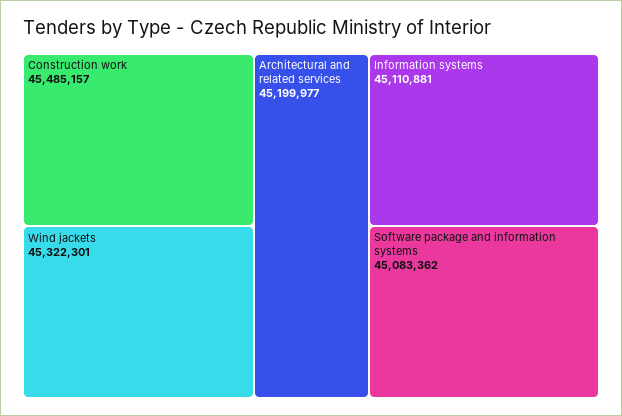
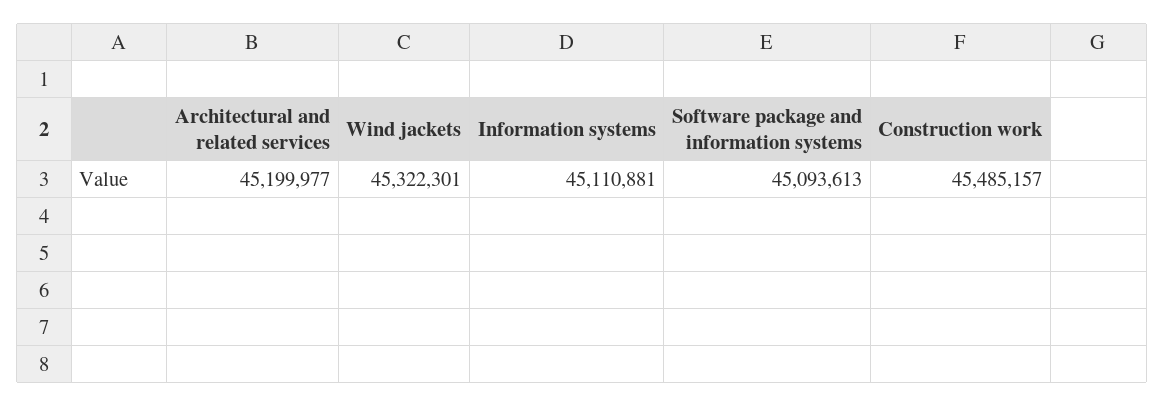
  {
    "Construction work": 45485157,
    "Wind jackets": 45322301,
    "Architectural and related services": 45199977,
    "Information systems": 45110881,
-   "Software package and information systems": 45083362
+   "Software package and information systems": 45093613
  }

